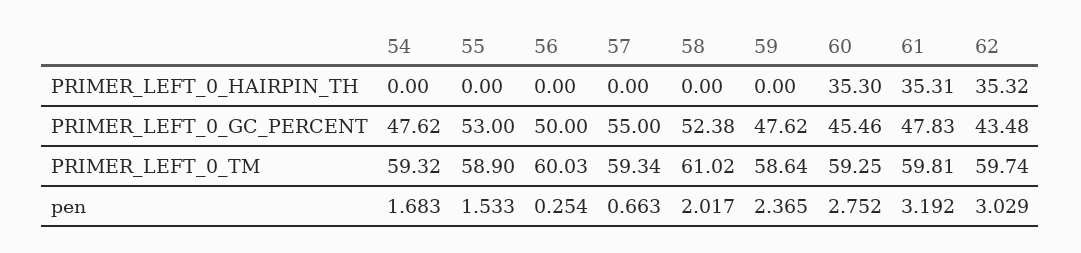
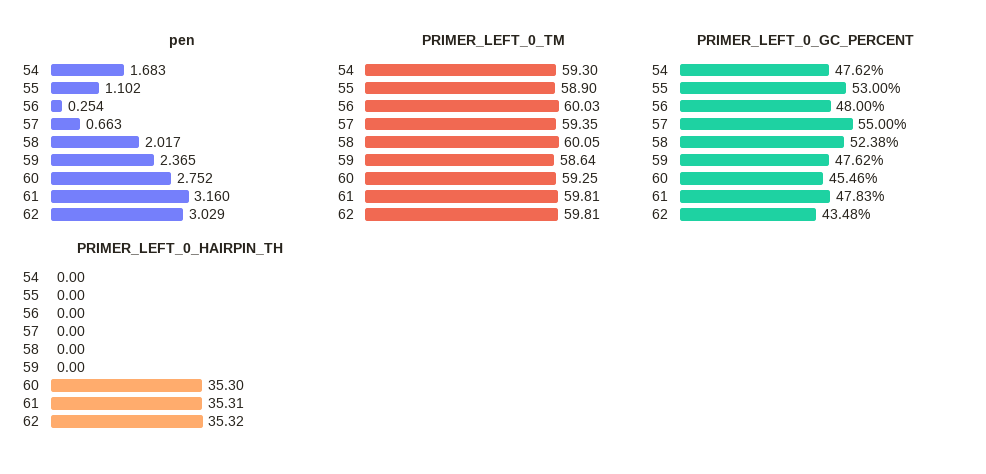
  {
    "PRIMER_LEFT_0_HAIRPIN_TH": {
      "54": 0,
      "55": 0,
      "56": 0,
      "57": 0,
      "58": 0,
      "59": 0,
      "60": 35.3,
      "61": 35.31,
      "62": 35.32
    },
    "PRIMER_LEFT_0_GC_PERCENT": {
      "54": 47.62,
      "55": 53,
-     "56": 50,
+     "56": 48,
      "57": 55,
      "58": 52.38,
      "59": 47.62,
      "60": 45.46,
      "61": 47.83,
      "62": 43.48
    },
    "PRIMER_LEFT_0_TM": {
-     "54": 59.32,
+     "54": 59.3,
      "55": 58.9,
      "56": 60.03,
-     "57": 59.34,
+     "57": 59.35,
-     "58": 61.02,
+     "58": 60.05,
      "59": 58.64,
      "60": 59.25,
      "61": 59.81,
-     "62": 59.74
+     "62": 59.81
    },
    "pen": {
      "54": 1.683,
-     "55": 1.533,
+     "55": 1.102,
      "56": 0.254,
      "57": 0.663,
      "58": 2.017,
      "59": 2.365,
      "60": 2.752,
-     "61": 3.192,
+     "61": 3.16,
      "62": 3.029
    }
  }

